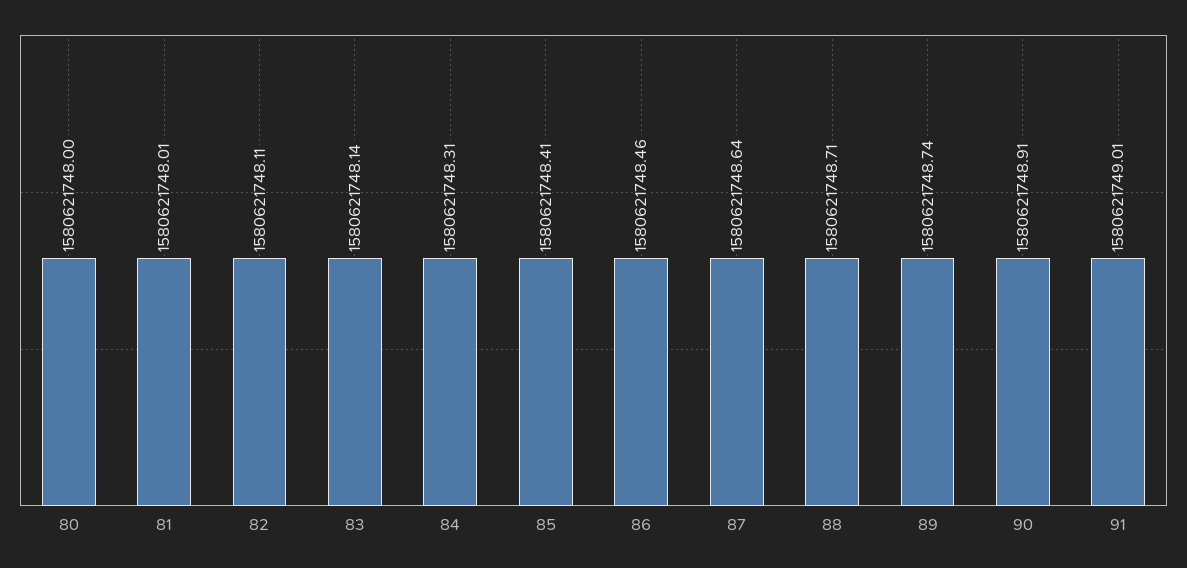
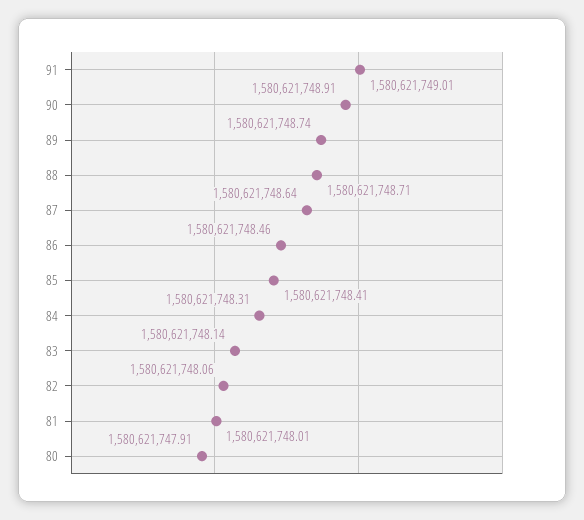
  {
-   "80": 1580621748,
+   "80": 1580621747.91,
    "81": 1580621748.01,
-   "82": 1580621748.11,
+   "82": 1580621748.06,
    "83": 1580621748.14,
    "84": 1580621748.31,
    "85": 1580621748.41,
    "86": 1580621748.46,
    "87": 1580621748.64,
    "88": 1580621748.71,
    "89": 1580621748.74,
    "90": 1580621748.91,
    "91": 1580621749.01
  }

